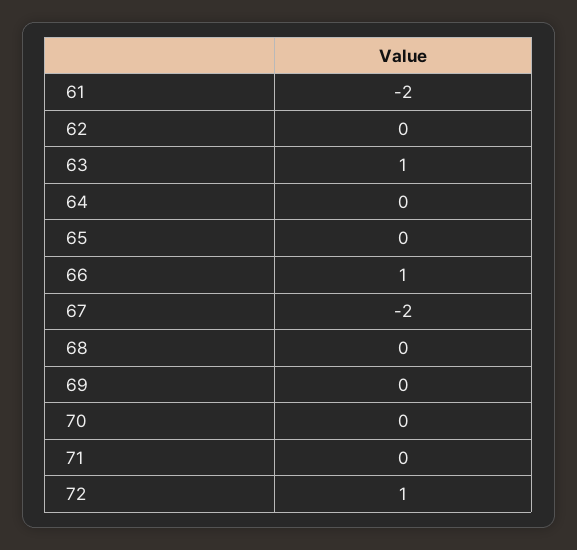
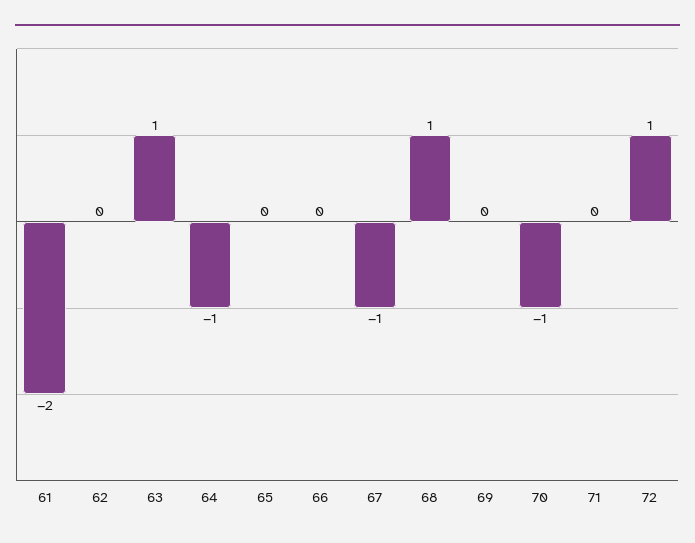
  {
    "61": -2,
    "62": 0,
    "63": 1,
-   "64": 0,
+   "64": -1,
    "65": 0,
-   "66": 1,
+   "66": 0,
-   "67": -2,
+   "67": -1,
-   "68": 0,
+   "68": 1,
    "69": 0,
-   "70": 0,
+   "70": -1,
    "71": 0,
    "72": 1
  }

